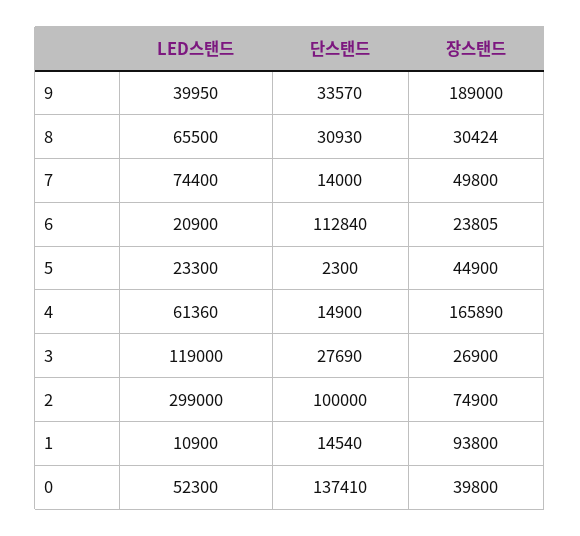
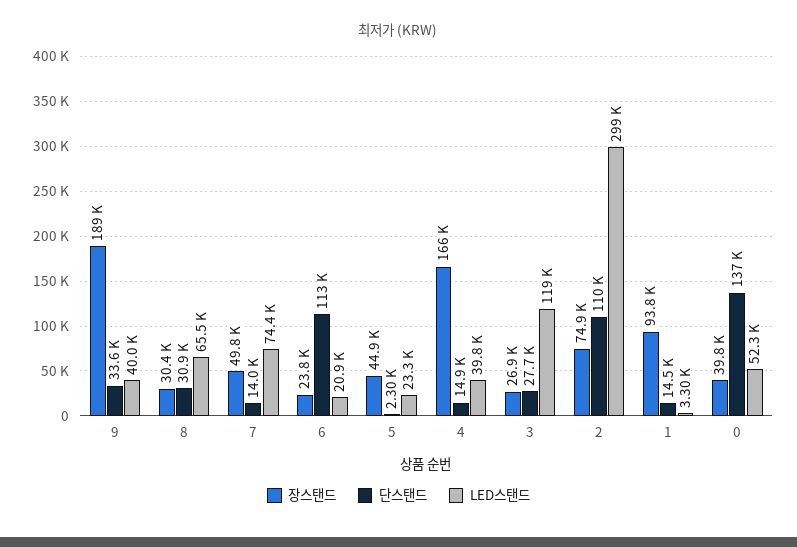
  {
    "LED스탠드": {
      "9": 39950,
      "8": 65500,
      "7": 74400,
      "6": 20900,
      "5": 23300,
-     "4": 61360,
+     "4": 39800,
      "3": 119000,
      "2": 299000,
-     "1": 10900,
+     "1": 3300,
      "0": 52300
    },
    "단스탠드": {
      "9": 33570,
      "8": 30930,
      "7": 14000,
      "6": 112840,
      "5": 2300,
      "4": 14900,
      "3": 27690,
-     "2": 100000,
+     "2": 110000,
      "1": 14540,
      "0": 137410
    },
    "장스탠드": {
      "9": 189000,
      "8": 30424,
      "7": 49800,
      "6": 23805,
      "5": 44900,
      "4": 165890,
      "3": 26900,
      "2": 74900,
      "1": 93800,
      "0": 39800
    }
  }

